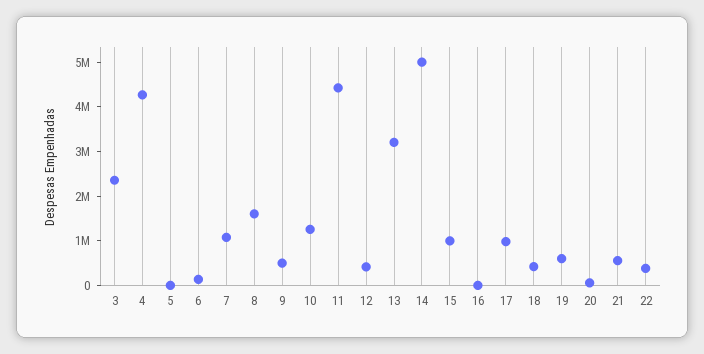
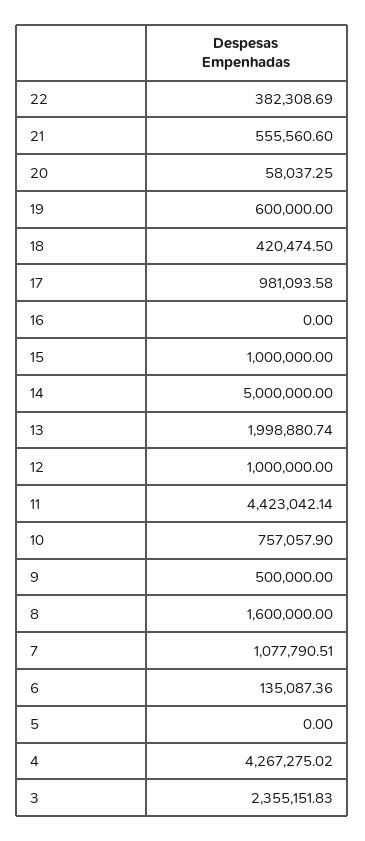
  {
    "3": 2355151.83,
    "4": 4267275.02,
    "5": 0,
    "6": 135087.36,
    "7": 1077790.51,
    "8": 1600000,
    "9": 500000,
-   "10": 1200000,
+   "10": 757057.9,
    "11": 4423042.14,
-   "12": 400000,
+   "12": 1000000,
-   "13": 3200000,
+   "13": 1998880.74,
    "14": 5000000,
    "15": 1000000,
    "16": 0,
    "17": 981093.58,
    "18": 420474.5,
    "19": 600000,
    "20": 58037.25,
    "21": 555560.6,
    "22": 382308.69
  }

